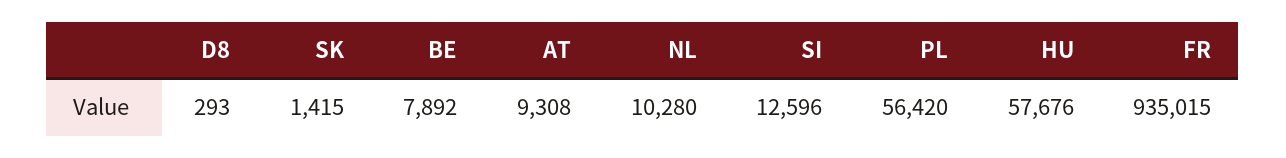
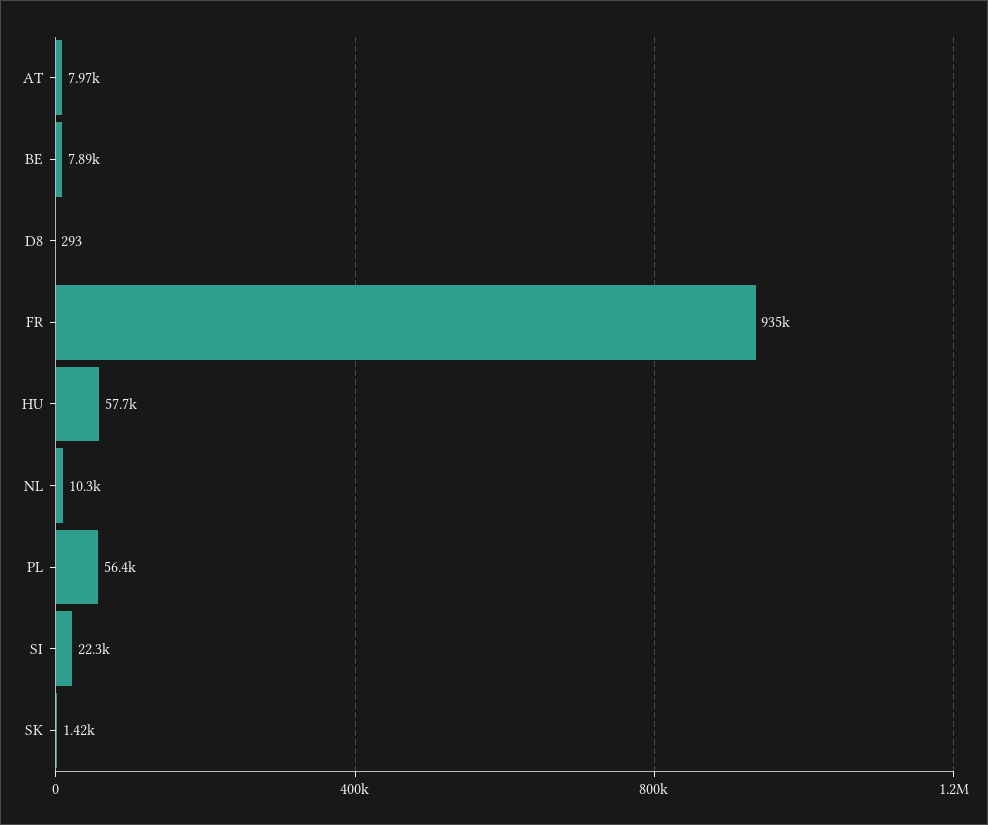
  {
    "D8": 293,
    "SK": 1415,
    "BE": 7892,
-   "AT": 9308,
+   "AT": 7970,
    "NL": 10280,
-   "SI": 12596,
+   "SI": 22300,
    "PL": 56420,
    "HU": 57676,
    "FR": 935015
  }

